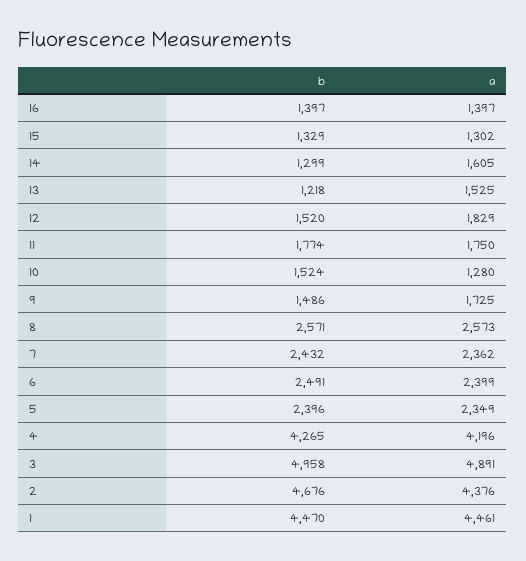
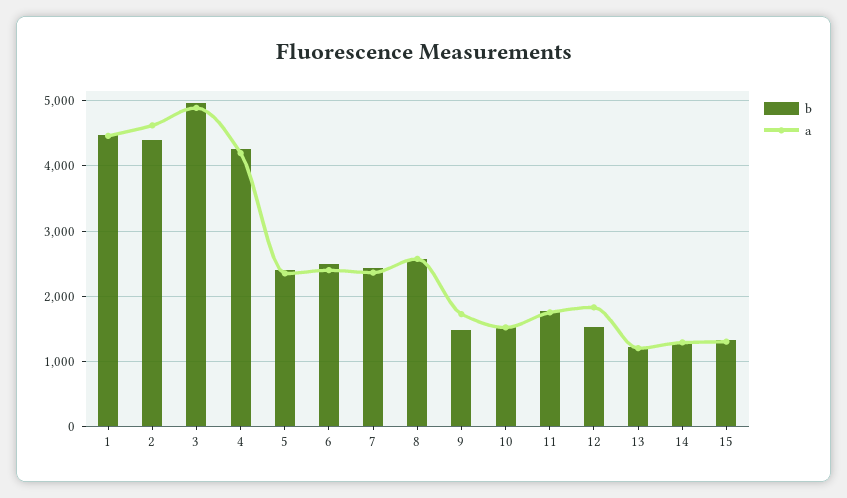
  {
    "b": {
-     "16": 1397,
      "15": 1329,
      "14": 1299,
      "13": 1218,
      "12": 1520,
      "11": 1774,
      "10": 1524,
      "9": 1486,
      "8": 2571,
      "7": 2432,
      "6": 2491,
      "5": 2396,
      "4": 4265,
      "3": 4958,
-     "2": 4676,
+     "2": 4400,
      "1": 4470
    },
    "a": {
-     "16": 1397,
      "15": 1302,
-     "14": 1605,
+     "14": 1300,
-     "13": 1525,
+     "13": 1200,
      "12": 1829,
      "11": 1750,
-     "10": 1280,
+     "10": 1500,
      "9": 1725,
      "8": 2573,
      "7": 2362,
      "6": 2399,
      "5": 2349,
      "4": 4196,
      "3": 4891,
-     "2": 4376,
+     "2": 4600,
      "1": 4461
    }
  }

